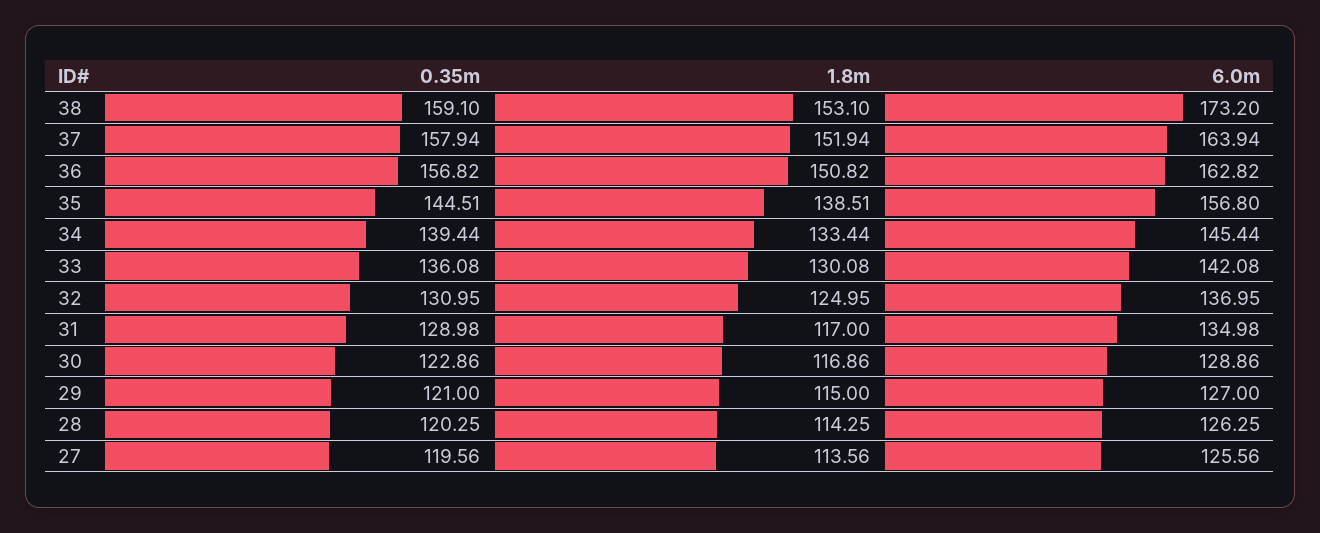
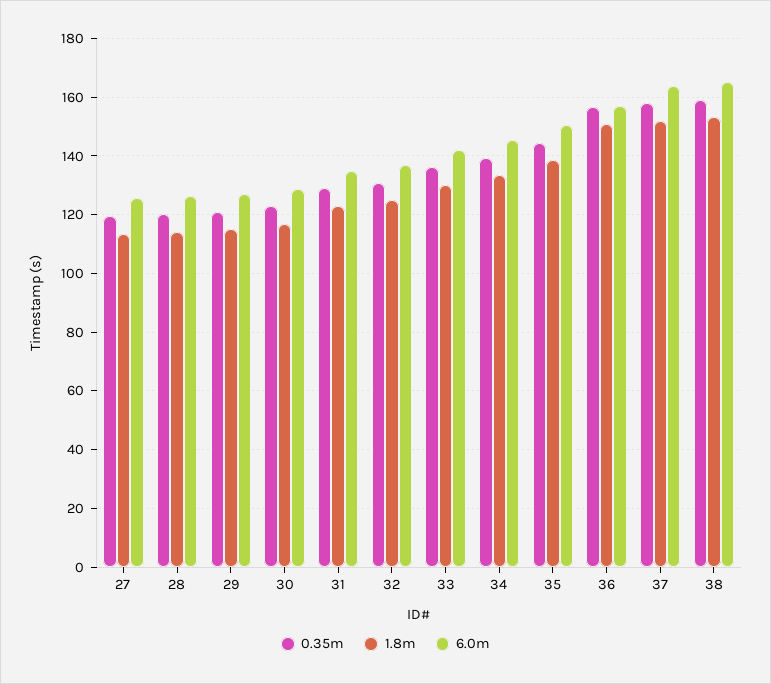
  {
    "0.35m": {
      "38": 159.1,
      "37": 157.94,
      "36": 156.82,
      "35": 144.51,
      "34": 139.44,
      "33": 136.08,
      "32": 130.95,
      "31": 128.98,
      "30": 122.86,
      "29": 121,
      "28": 120.25,
      "27": 119.56
    },
    "1.8m": {
      "38": 153.1,
      "37": 151.94,
      "36": 150.82,
      "35": 138.51,
      "34": 133.44,
      "33": 130.08,
      "32": 124.95,
-     "31": 117,
+     "31": 122.5,
      "30": 116.86,
      "29": 115,
      "28": 114.25,
      "27": 113.56
    },
    "6.0m": {
-     "38": 173.2,
+     "38": 165,
      "37": 163.94,
-     "36": 162.82,
+     "36": 157.5,
-     "35": 156.8,
+     "35": 150,
      "34": 145.44,
      "33": 142.08,
      "32": 136.95,
      "31": 134.98,
      "30": 128.86,
      "29": 127,
      "28": 126.25,
      "27": 125.56
    }
  }

